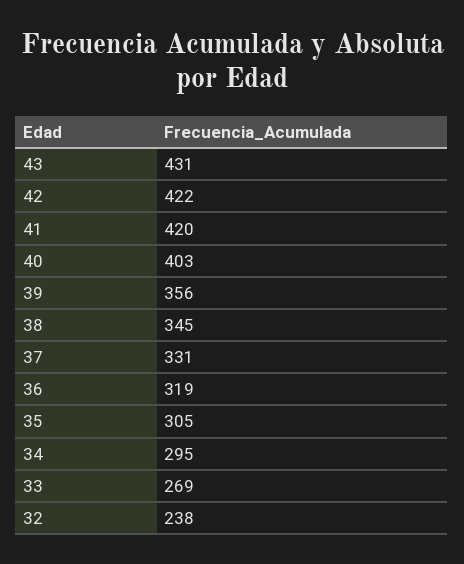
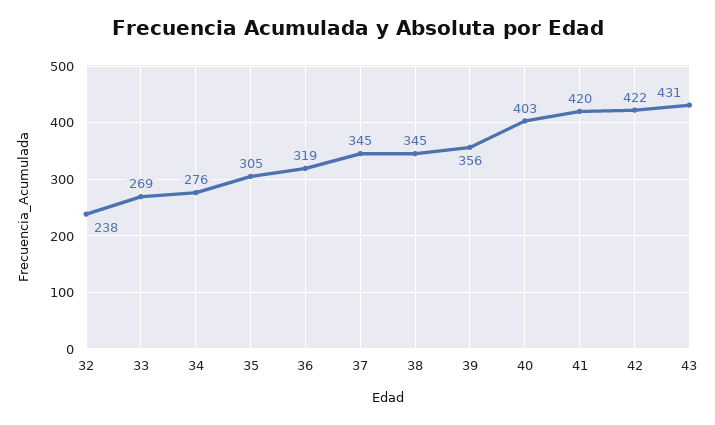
  {
    "43": 431,
    "42": 422,
    "41": 420,
    "40": 403,
    "39": 356,
    "38": 345,
-   "37": 331,
+   "37": 345,
    "36": 319,
    "35": 305,
-   "34": 295,
+   "34": 276,
    "33": 269,
    "32": 238
  }

